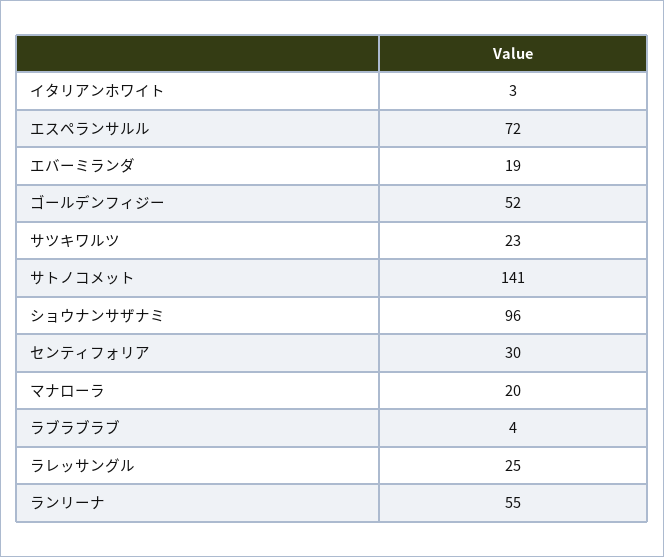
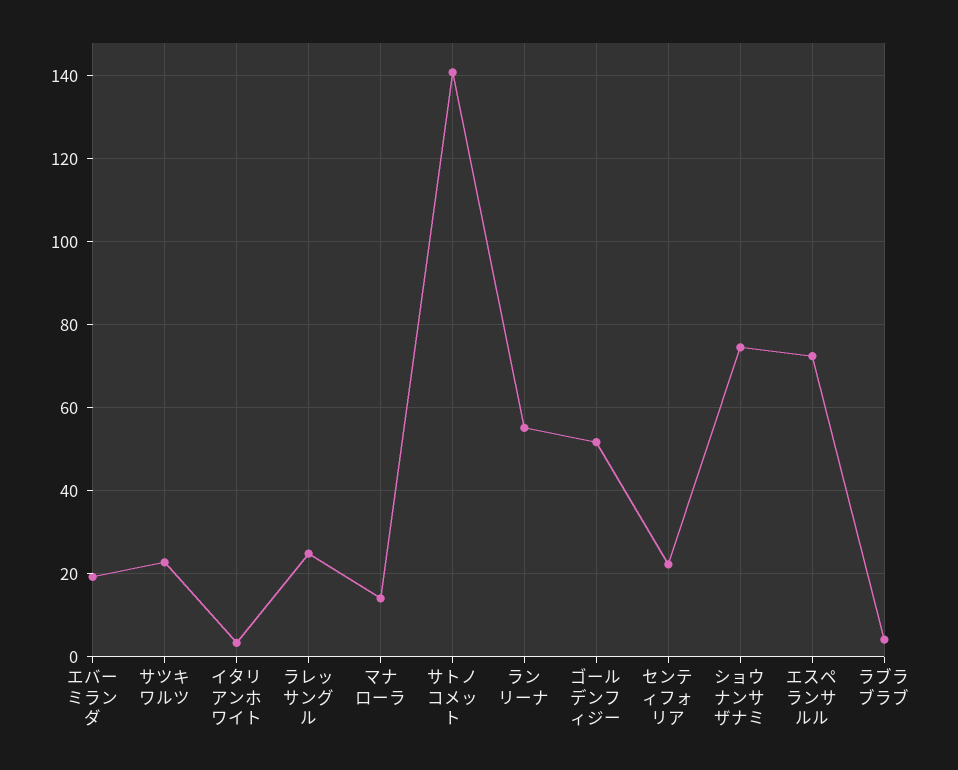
  {
    "イタリアンホワイト": 3,
    "エスペランサルル": 72,
    "エバーミランダ": 19,
    "ゴールデンフィジー": 52,
    "サツキワルツ": 23,
    "サトノコメット": 141,
-   "ショウナンサザナミ": 96,
+   "ショウナンサザナミ": 74,
-   "センティフォリア": 30,
+   "センティフォリア": 22,
-   "マナローラ": 20,
+   "マナローラ": 14,
    "ラブラブラブ": 4,
    "ラレッサングル": 25,
    "ランリーナ": 55
  }

